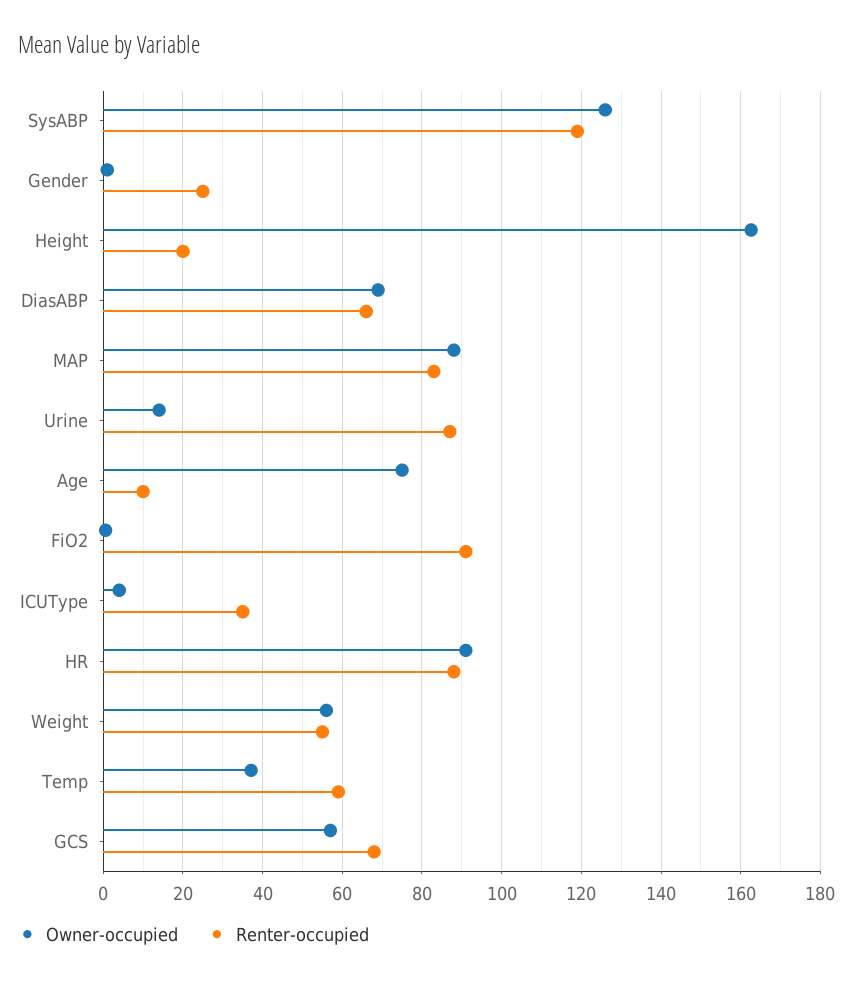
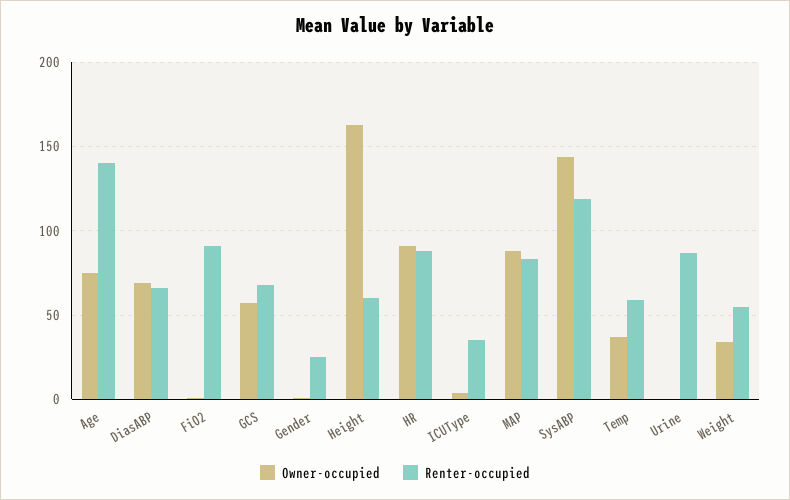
  {
    "Owner-occupied": {
-     "SysABP": 126,
+     "SysABP": 145,
      "Gender": 2,
      "Height": 162,
      "DiasABP": 70,
      "MAP": 88,
-     "Urine": 14,
+     "Urine": 0,
      "Age": 76,
      "FiO2": 0,
      "ICUType": 4,
      "HR": 92,
-     "Weight": 56,
+     "Weight": 35,
      "Temp": 38,
      "GCS": 58
    },
    "Renter-occupied": {
      "SysABP": 120,
      "Gender": 26,
-     "Height": 20,
+     "Height": 60,
      "DiasABP": 66,
      "MAP": 84,
      "Urine": 88,
-     "Age": 10,
+     "Age": 140,
      "FiO2": 92,
      "ICUType": 36,
      "HR": 88,
      "Weight": 56,
      "Temp": 60,
      "GCS": 68
    }
  }

